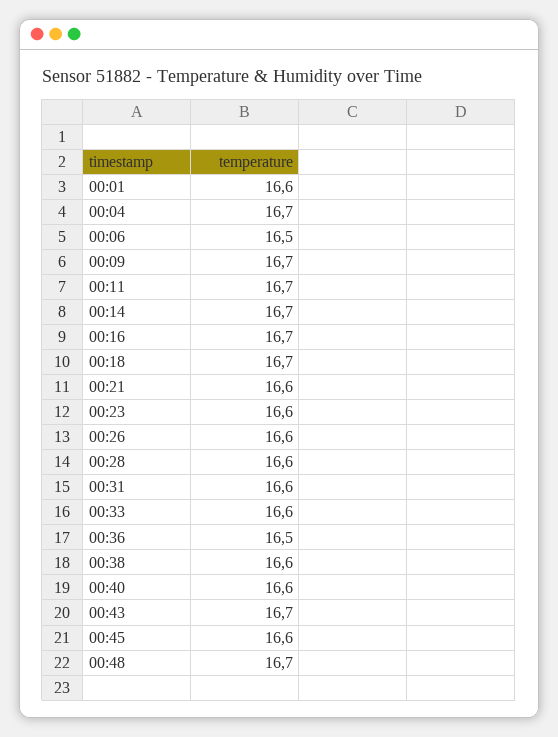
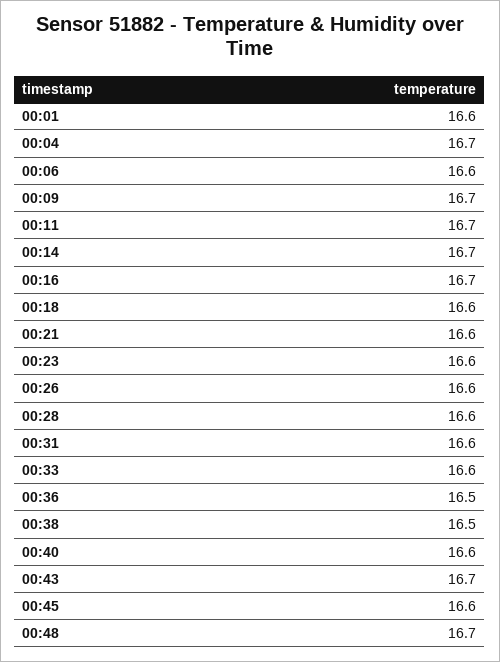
  {
    "00:01": 16.6,
    "00:04": 16.7,
-   "00:06": 16.5,
+   "00:06": 16.6,
    "00:09": 16.7,
    "00:11": 16.7,
    "00:14": 16.7,
    "00:16": 16.7,
-   "00:18": 16.7,
+   "00:18": 16.6,
    "00:21": 16.6,
    "00:23": 16.6,
    "00:26": 16.6,
    "00:28": 16.6,
    "00:31": 16.6,
    "00:33": 16.6,
    "00:36": 16.5,
-   "00:38": 16.6,
+   "00:38": 16.5,
    "00:40": 16.6,
    "00:43": 16.7,
    "00:45": 16.6,
    "00:48": 16.7
  }

